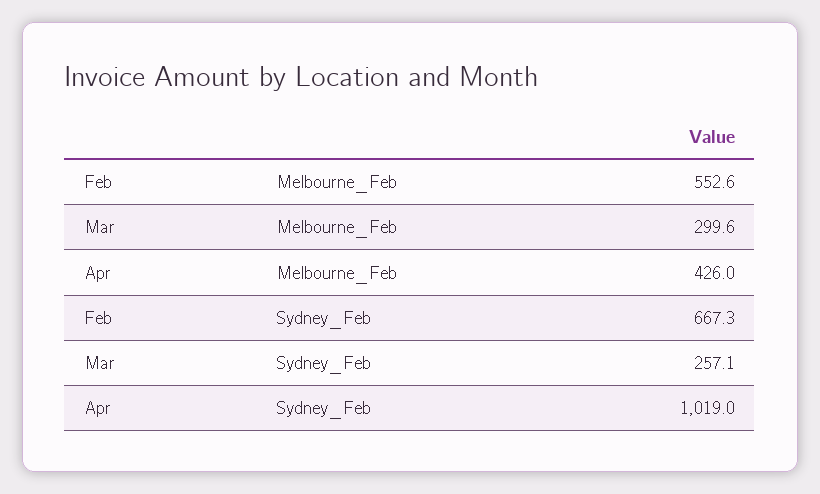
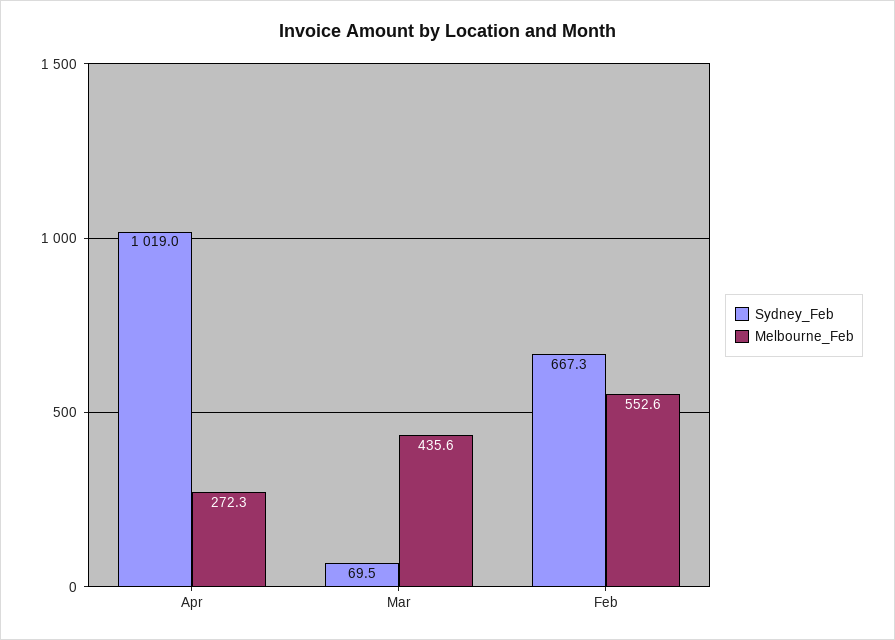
  {
    "Melbourne_Feb": {
      "Feb": 552.6,
-     "Mar": 299.6,
+     "Mar": 435.6,
-     "Apr": 426
+     "Apr": 272.3
    },
    "Sydney_Feb": {
      "Feb": 667.3,
-     "Mar": 257.1,
+     "Mar": 69.5,
      "Apr": 1019
    }
  }

